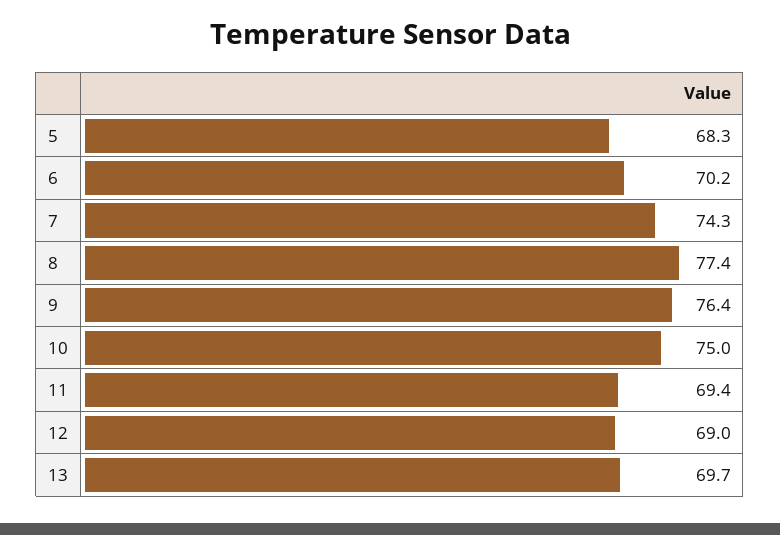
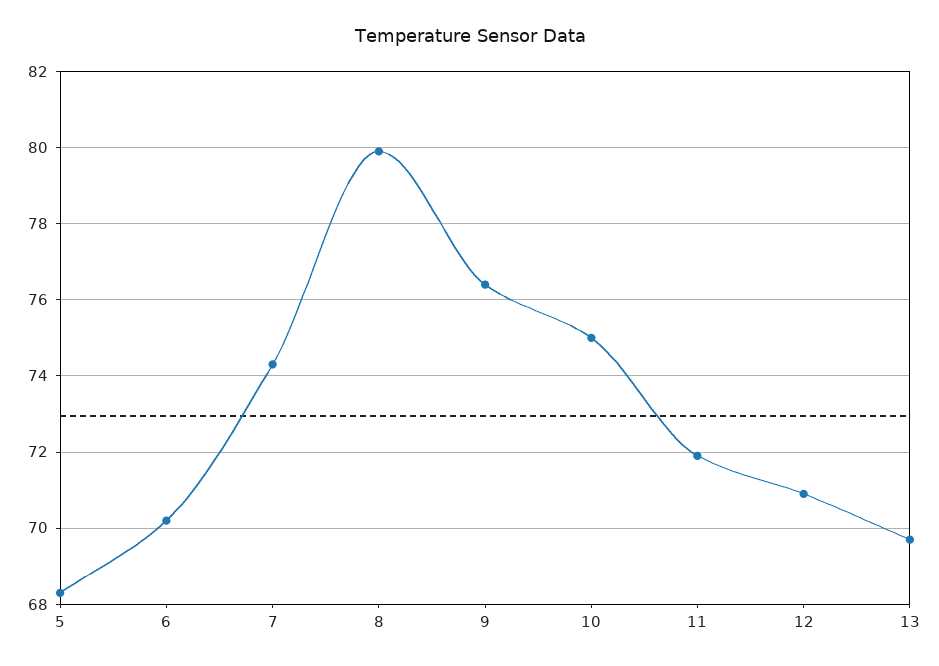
  {
    "5": 68.3,
    "6": 70.2,
    "7": 74.3,
-   "8": 77.4,
+   "8": 80,
    "9": 76.4,
    "10": 75,
-   "11": 69.4,
+   "11": 72,
-   "12": 69,
+   "12": 71,
    "13": 69.7
  }

